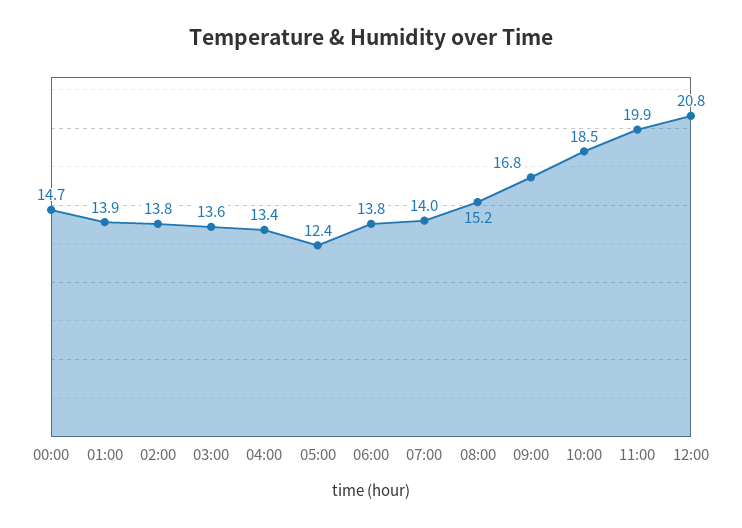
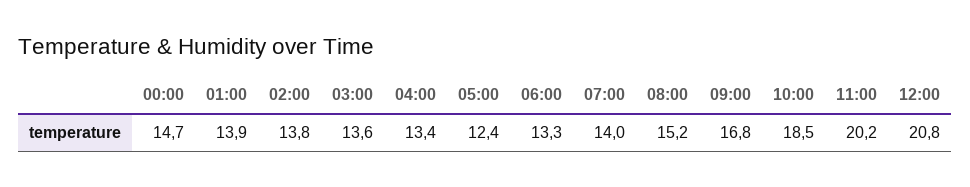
  {
    "00:00": 14.7,
    "01:00": 13.9,
    "02:00": 13.8,
    "03:00": 13.6,
    "04:00": 13.4,
    "05:00": 12.4,
-   "06:00": 13.8,
+   "06:00": 13.3,
    "07:00": 14,
    "08:00": 15.2,
    "09:00": 16.8,
    "10:00": 18.5,
-   "11:00": 19.9,
+   "11:00": 20.2,
    "12:00": 20.8
  }

